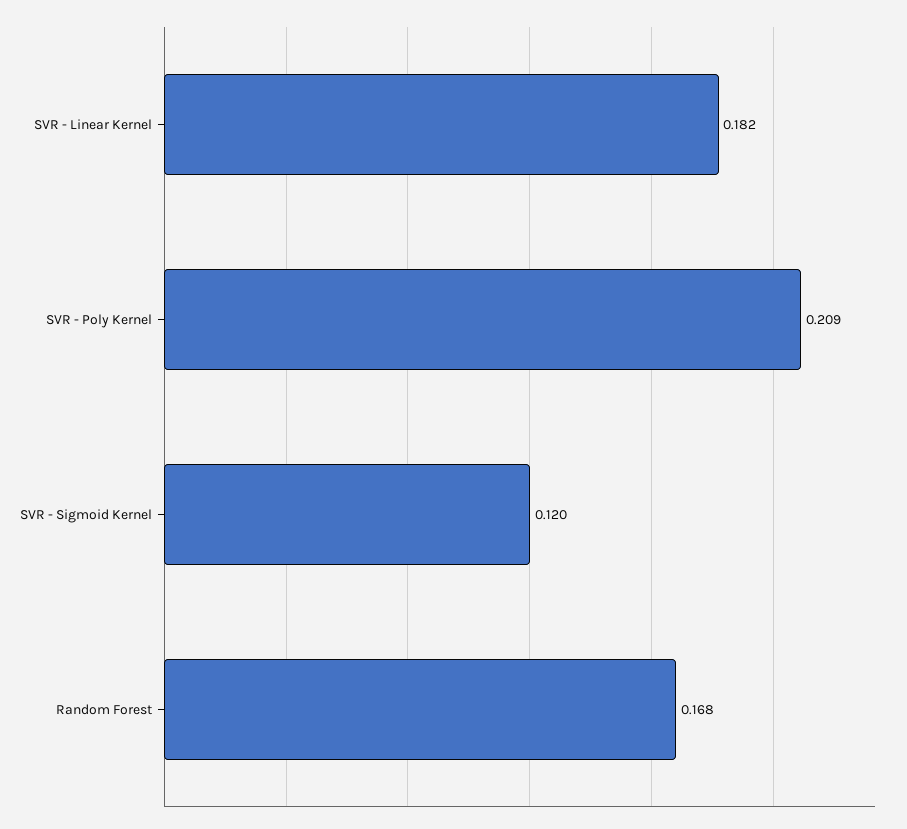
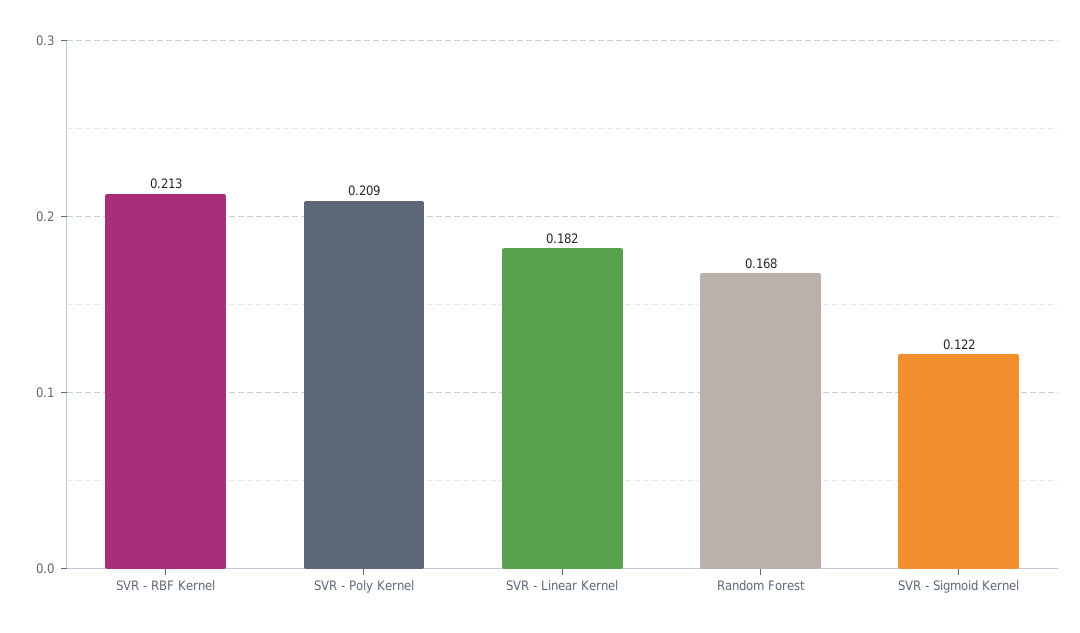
  {
    "SVR - Linear Kernel": 0.182,
    "SVR - Poly Kernel": 0.209,
-   "SVR - Sigmoid Kernel": 0.12,
+   "SVR - Sigmoid Kernel": 0.122,
-   "Random Forest": 0.168
+   "Random Forest": 0.168,
+   "SVR - RBF Kernel": 0.213
  }

